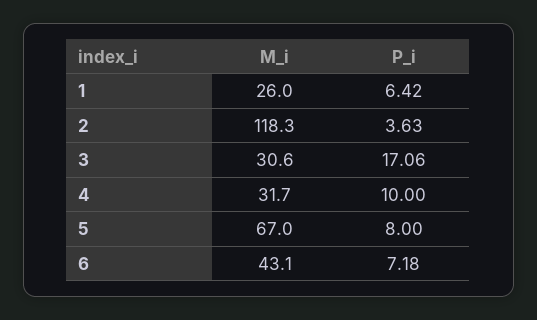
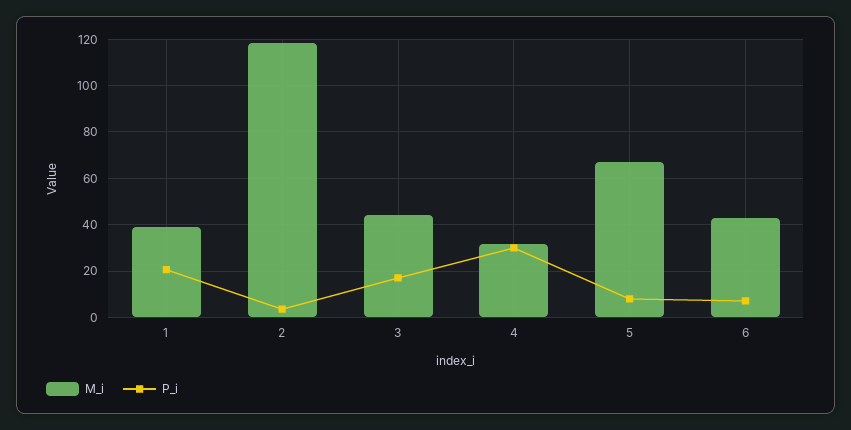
  {
    "M_i": {
-     "1": 26,
+     "1": 40,
      "2": 118.3,
-     "3": 30.6,
+     "3": 45,
      "4": 31.7,
      "5": 67,
      "6": 43.1
    },
    "P_i": {
-     "1": 6.42,
+     "1": 20,
      "2": 3.63,
      "3": 17.06,
-     "4": 10,
+     "4": 30,
      "5": 8,
      "6": 7.18
    }
  }

